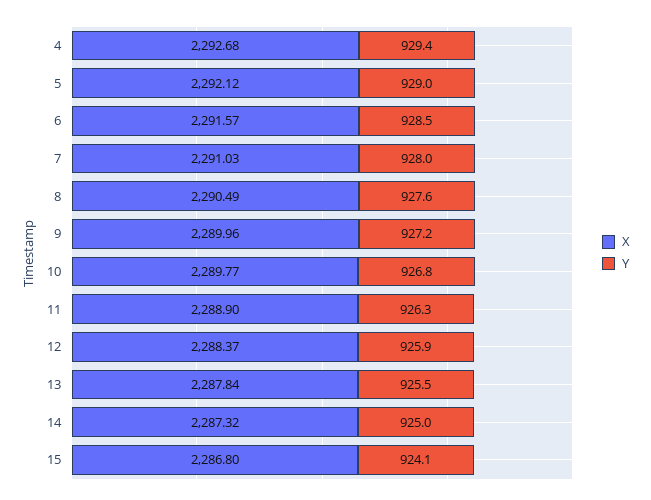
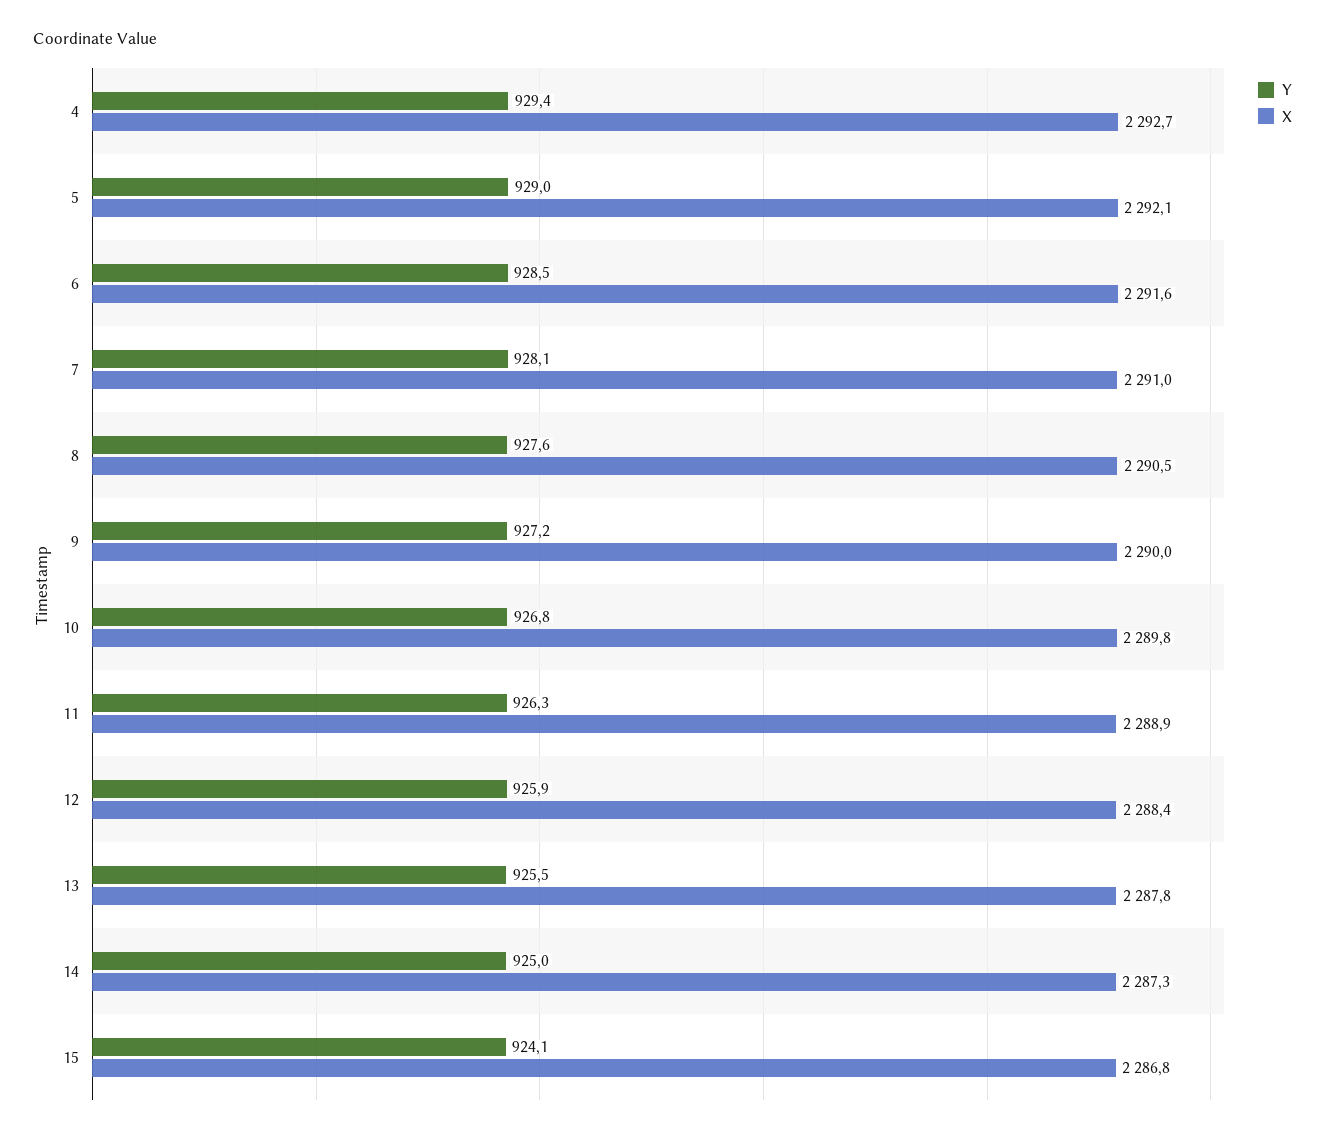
  {
    "X": {
      "4": 2292.68,
      "5": 2292.12,
      "6": 2291.57,
      "7": 2291.03,
      "8": 2290.49,
      "9": 2289.96,
      "10": 2289.77,
      "11": 2288.9,
      "12": 2288.37,
      "13": 2287.84,
      "14": 2287.32,
      "15": 2286.8
    },
    "Y": {
      "4": 929.4,
      "5": 929,
      "6": 928.5,
-     "7": 928,
+     "7": 928.1,
      "8": 927.6,
      "9": 927.2,
      "10": 926.8,
      "11": 926.3,
      "12": 925.9,
      "13": 925.5,
      "14": 925,
      "15": 924.1
    }
  }

